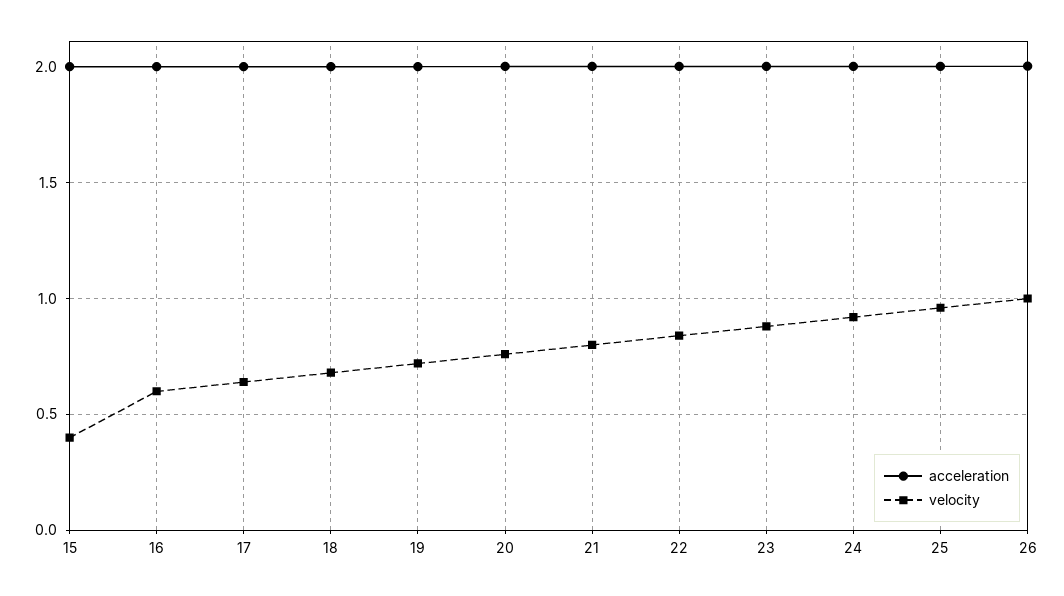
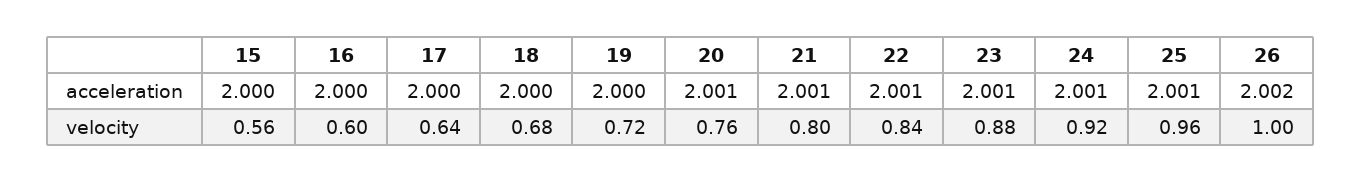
  {
    "acceleration": {
      "15": 2,
      "16": 2,
      "17": 2,
      "18": 2,
      "19": 2,
      "20": 2.001,
      "21": 2.001,
      "22": 2.001,
      "23": 2.001,
      "24": 2.001,
      "25": 2.001,
      "26": 2.002
    },
    "velocity": {
-     "15": 0.4,
+     "15": 0.56,
      "16": 0.6,
      "17": 0.64,
      "18": 0.68,
      "19": 0.72,
      "20": 0.76,
      "21": 0.8,
      "22": 0.84,
      "23": 0.88,
      "24": 0.92,
      "25": 0.96,
      "26": 1
    }
  }

